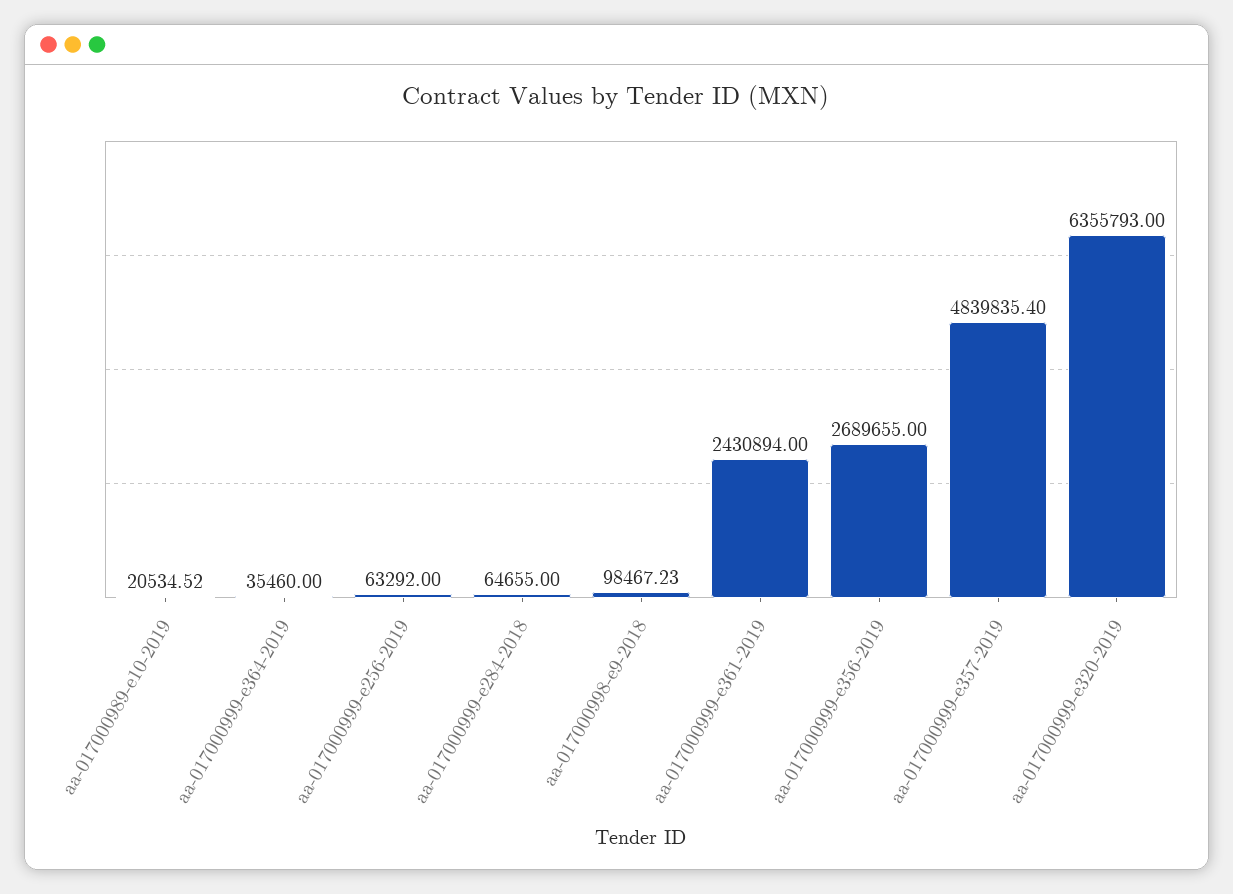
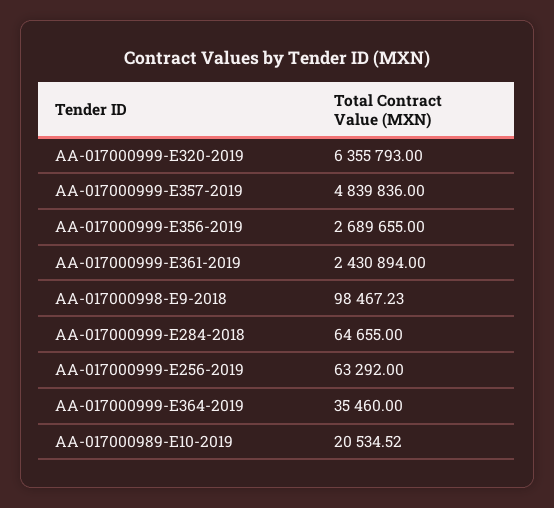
  {
    "aa-017000989-e10-2019": 20534.52,
    "aa-017000999-e364-2019": 35460,
    "aa-017000999-e256-2019": 63292,
    "aa-017000999-e284-2018": 64655,
    "aa-017000998-e9-2018": 98467.23,
    "aa-017000999-e361-2019": 2430894,
    "aa-017000999-e356-2019": 2689655,
-   "aa-017000999-e357-2019": 4839835.4,
+   "aa-017000999-e357-2019": 4839836,
    "aa-017000999-e320-2019": 6355793
  }

